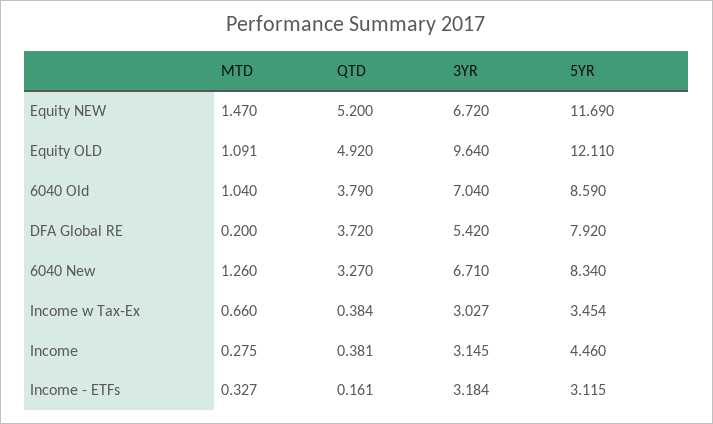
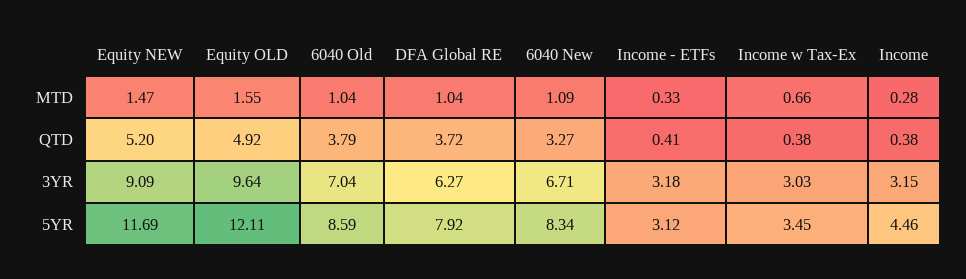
  {
    "MTD": {
      "Equity NEW": 1.47,
-     "Equity OLD": 1.091,
+     "Equity OLD": 1.55,
      "6040 Old": 1.04,
-     "DFA Global RE": 0.2,
+     "DFA Global RE": 1.04,
-     "6040 New": 1.26,
+     "6040 New": 1.09,
      "Income w Tax-Ex": 0.66,
      "Income": 0.275,
      "Income - ETFs": 0.327
    },
    "QTD": {
      "Equity NEW": 5.2,
      "Equity OLD": 4.92,
      "6040 Old": 3.79,
      "DFA Global RE": 3.72,
      "6040 New": 3.27,
      "Income w Tax-Ex": 0.384,
      "Income": 0.381,
-     "Income - ETFs": 0.161
+     "Income - ETFs": 0.41
    },
    "3YR": {
-     "Equity NEW": 6.72,
+     "Equity NEW": 9.09,
      "Equity OLD": 9.64,
      "6040 Old": 7.04,
-     "DFA Global RE": 5.42,
+     "DFA Global RE": 6.27,
      "6040 New": 6.71,
      "Income w Tax-Ex": 3.027,
      "Income": 3.145,
      "Income - ETFs": 3.184
    },
    "5YR": {
      "Equity NEW": 11.69,
      "Equity OLD": 12.11,
      "6040 Old": 8.59,
      "DFA Global RE": 7.92,
      "6040 New": 8.34,
      "Income w Tax-Ex": 3.454,
      "Income": 4.46,
      "Income - ETFs": 3.115
    }
  }

